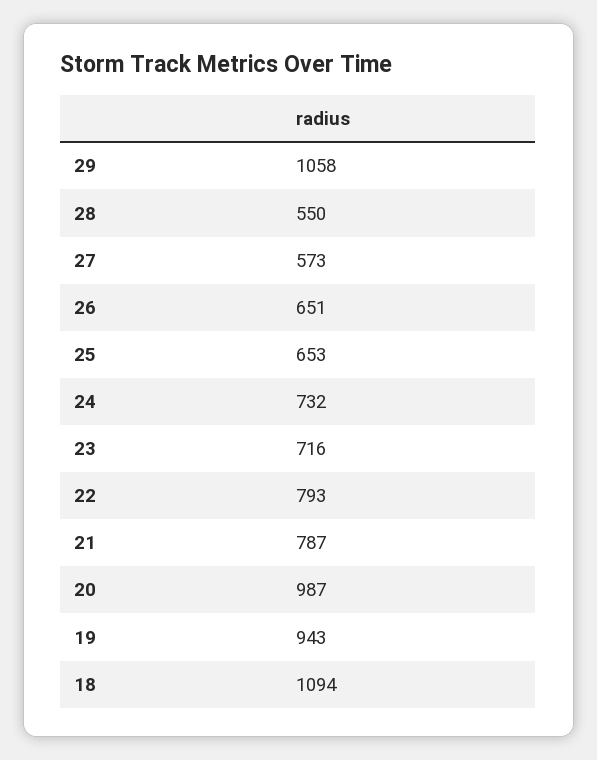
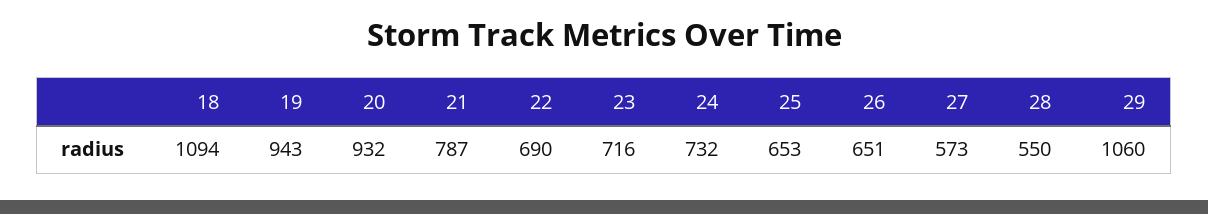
  {
-   "29": 1058,
+   "29": 1060,
    "28": 550,
    "27": 573,
    "26": 651,
    "25": 653,
    "24": 732,
    "23": 716,
-   "22": 793,
+   "22": 690,
    "21": 787,
-   "20": 987,
+   "20": 932,
    "19": 943,
    "18": 1094
  }

